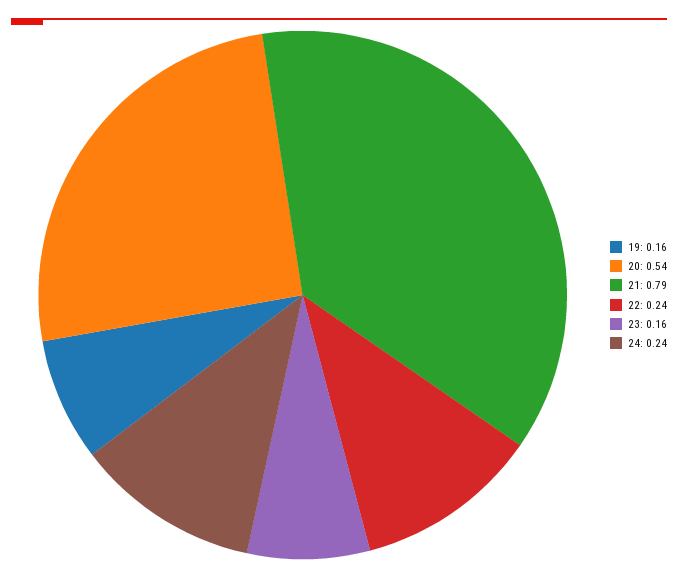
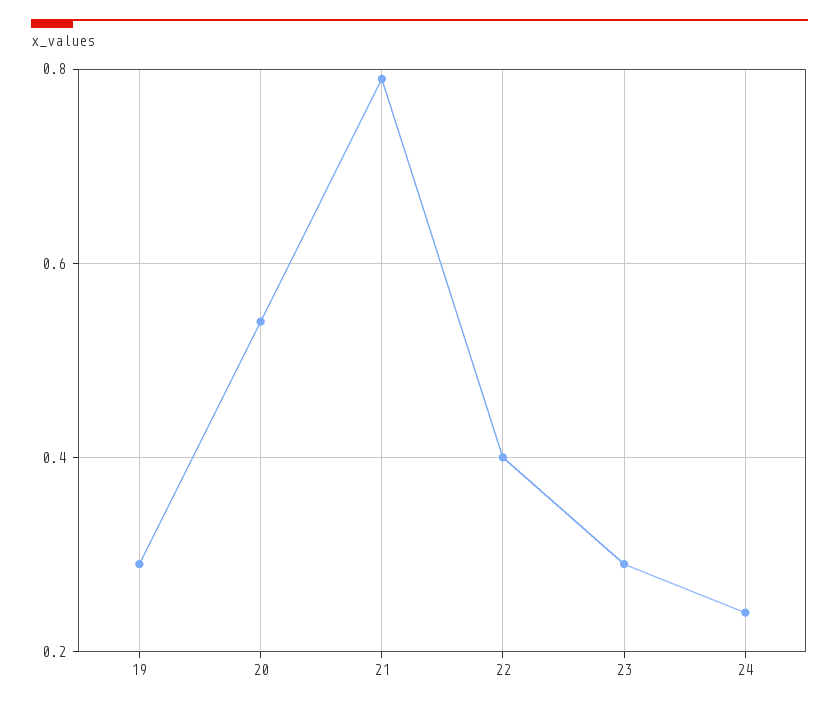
  {
-   "19": 0.16,
+   "19": 0.3,
    "20": 0.54,
    "21": 0.79,
-   "22": 0.24,
+   "22": 0.4,
-   "23": 0.16,
+   "23": 0.3,
    "24": 0.24
  }

